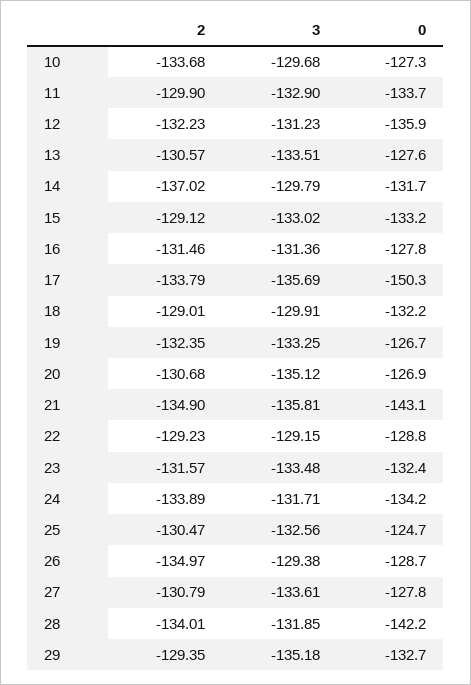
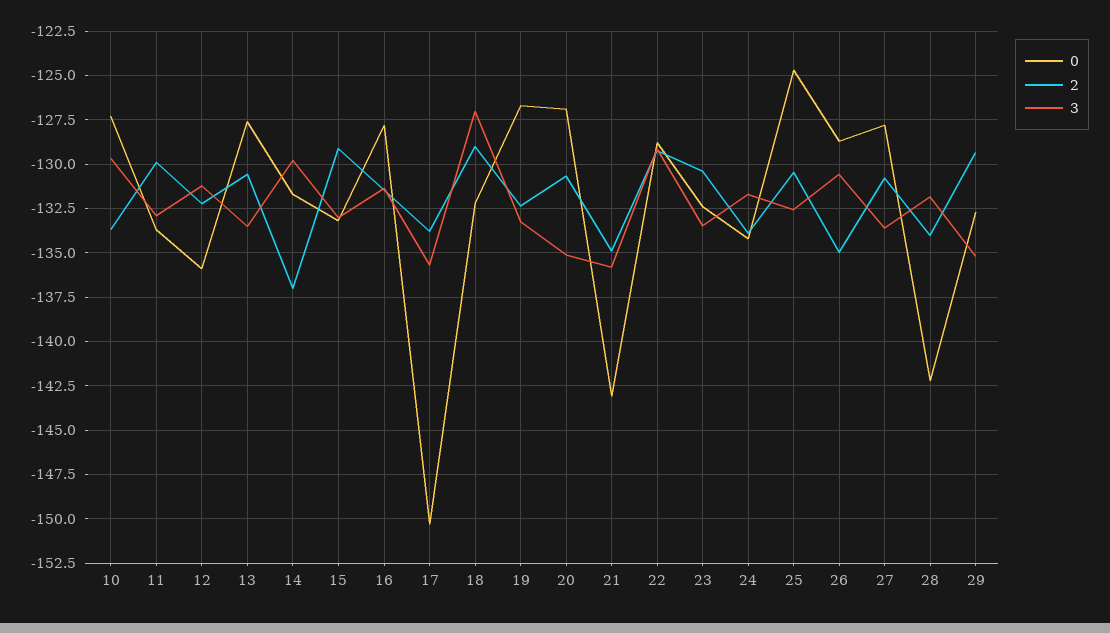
  {
    "2": {
      "10": -133.68,
      "11": -129.9,
      "12": -132.23,
      "13": -130.57,
      "14": -137.02,
      "15": -129.12,
      "16": -131.46,
      "17": -133.79,
      "18": -129.01,
      "19": -132.35,
      "20": -130.68,
      "21": -134.9,
      "22": -129.23,
-     "23": -131.57,
+     "23": -130.5,
      "24": -133.89,
      "25": -130.47,
      "26": -134.97,
      "27": -130.79,
      "28": -134.01,
      "29": -129.35
    },
    "3": {
      "10": -129.68,
      "11": -132.9,
      "12": -131.23,
      "13": -133.51,
      "14": -129.79,
      "15": -133.02,
      "16": -131.36,
      "17": -135.69,
-     "18": -129.91,
+     "18": -127,
      "19": -133.25,
      "20": -135.12,
      "21": -135.81,
      "22": -129.15,
      "23": -133.48,
      "24": -131.71,
      "25": -132.56,
-     "26": -129.38,
+     "26": -130.5,
      "27": -133.61,
      "28": -131.85,
      "29": -135.18
    },
    "0": {
      "10": -127.3,
      "11": -133.7,
      "12": -135.9,
      "13": -127.6,
      "14": -131.7,
      "15": -133.2,
      "16": -127.8,
      "17": -150.3,
      "18": -132.2,
      "19": -126.7,
      "20": -126.9,
      "21": -143.1,
      "22": -128.8,
      "23": -132.4,
      "24": -134.2,
      "25": -124.7,
      "26": -128.7,
      "27": -127.8,
      "28": -142.2,
      "29": -132.7
    }
  }

